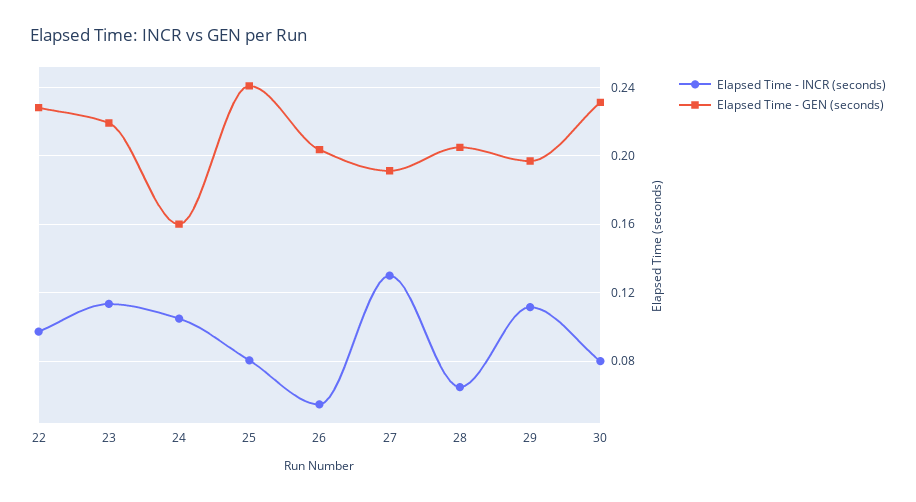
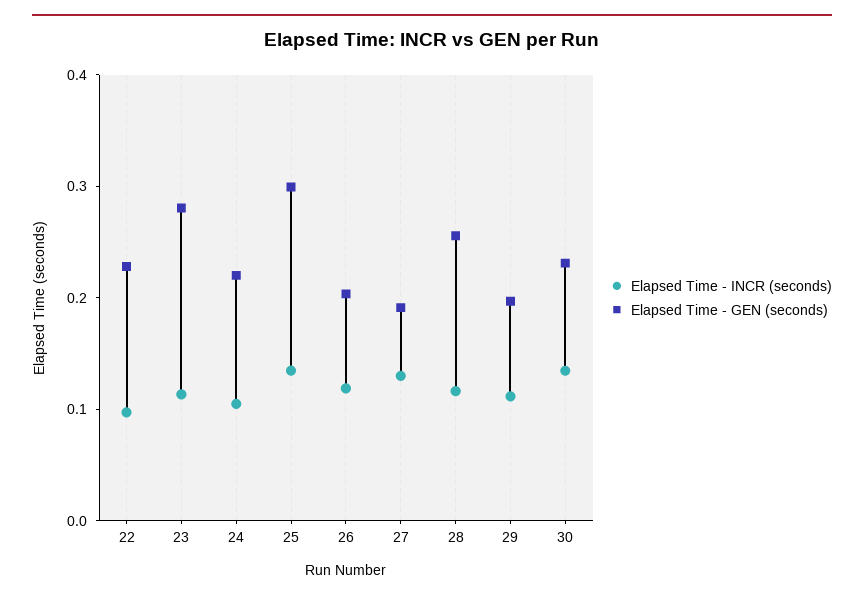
  {
    "Elapsed Time - INCR (seconds)": {
      "22": 0.095,
      "23": 0.115,
      "24": 0.105,
-     "25": 0.08,
+     "25": 0.14,
-     "26": 0.055,
+     "26": 0.12,
      "27": 0.13,
-     "28": 0.065,
+     "28": 0.12,
      "29": 0.11,
-     "30": 0.08
+     "30": 0.14
    },
    "Elapsed Time - GEN (seconds)": {
      "22": 0.23,
-     "23": 0.22,
+     "23": 0.28,
-     "24": 0.16,
+     "24": 0.22,
-     "25": 0.24,
+     "25": 0.3,
      "26": 0.205,
      "27": 0.19,
-     "28": 0.205,
+     "28": 0.26,
      "29": 0.195,
      "30": 0.23
    }
  }

